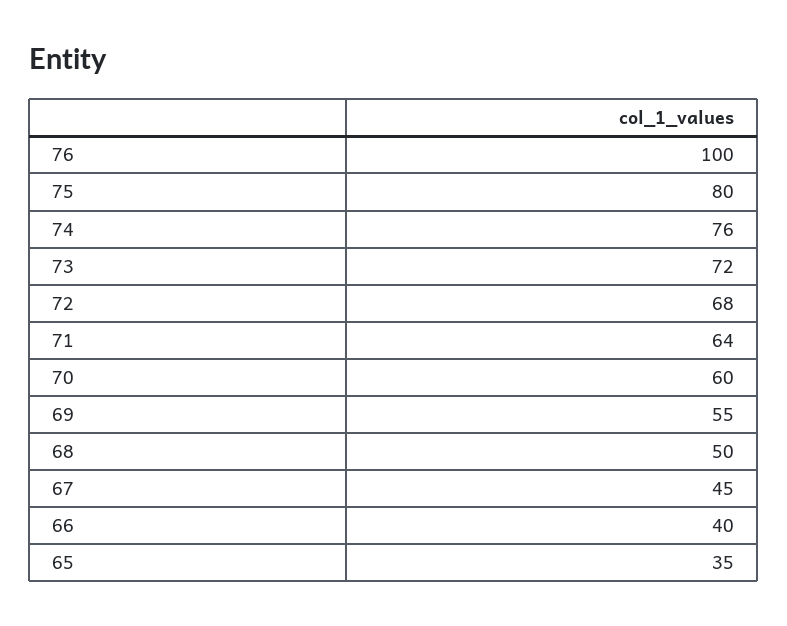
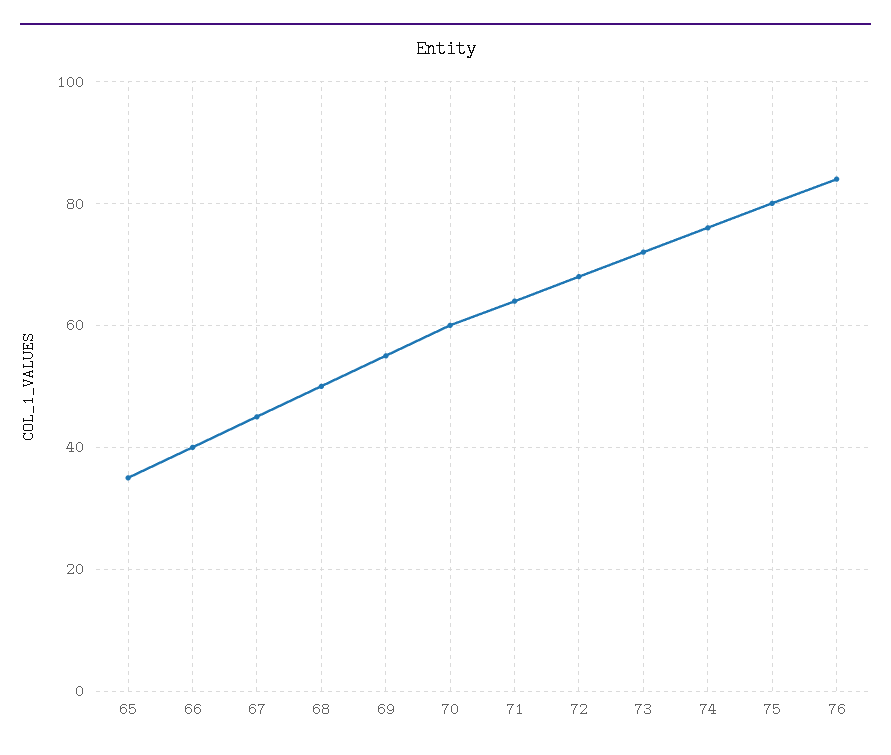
  {
-   "76": 100,
+   "76": 85,
    "75": 80,
    "74": 76,
    "73": 72,
    "72": 68,
    "71": 64,
    "70": 60,
    "69": 55,
    "68": 50,
    "67": 45,
    "66": 40,
    "65": 35
  }

